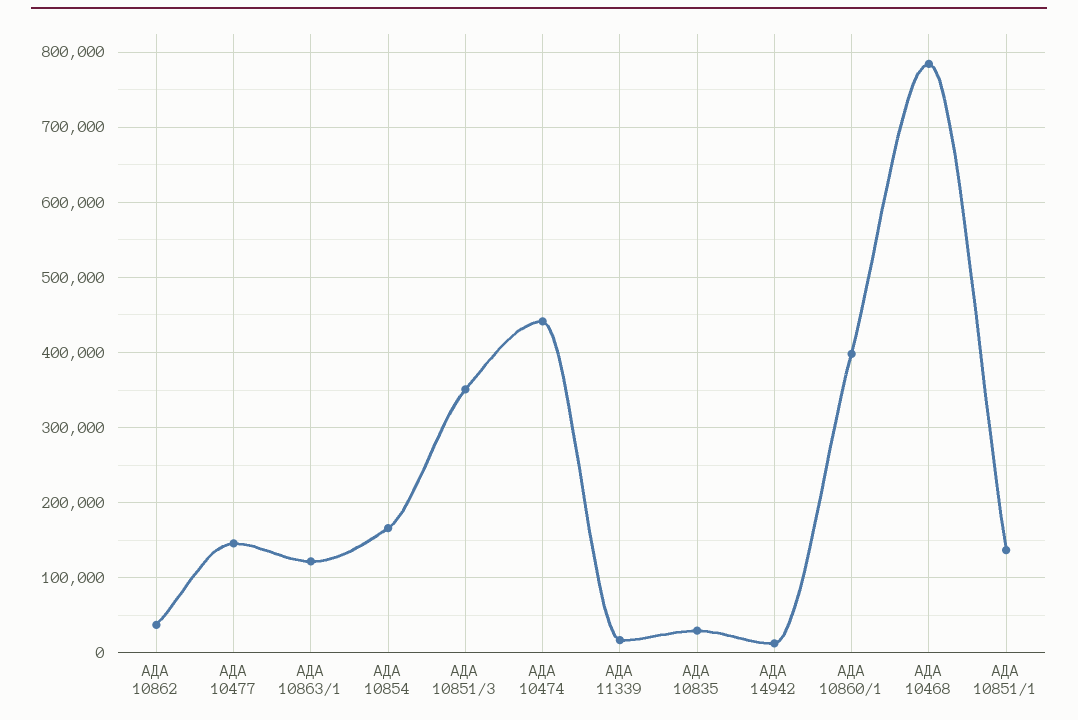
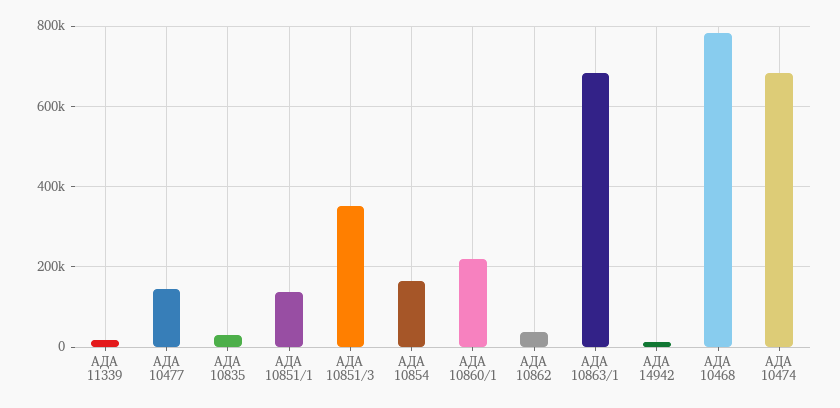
  {
    "АДА 10862": 40000,
    "АДА 10477": 150000,
-   "АДА 10863/1": 120000,
+   "АДА 10863/1": 680000,
    "АДА 10854": 170000,
    "АДА 10851/3": 350000,
-   "АДА 10474": 440000,
+   "АДА 10474": 680000,
    "АДА 11339": 20000,
    "АДА 10835": 30000,
    "АДА 14942": 10000,
-   "АДА 10860/1": 400000,
+   "АДА 10860/1": 220000,
    "АДА 10468": 780000,
    "АДА 10851/1": 140000
  }

